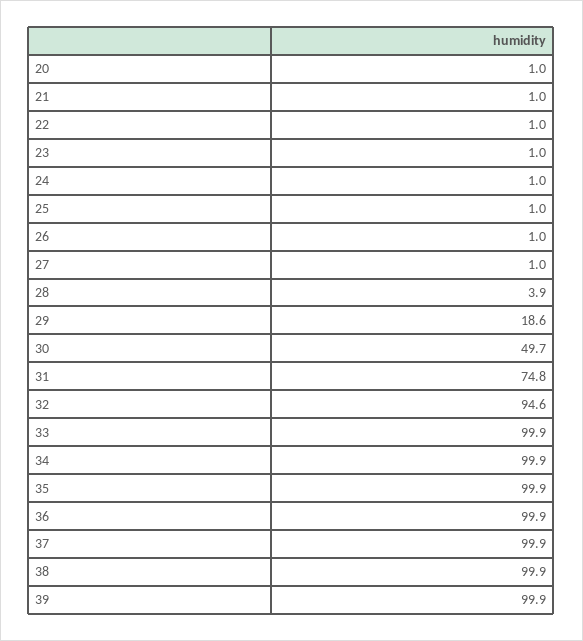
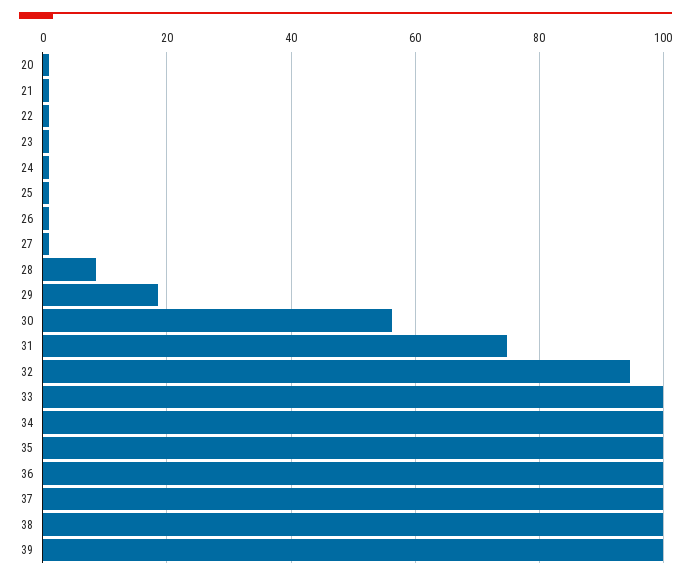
  {
    "20": 1,
    "21": 1,
    "22": 1,
    "23": 1,
    "24": 1,
    "25": 1,
    "26": 1,
    "27": 1,
-   "28": 3.9,
+   "28": 8,
    "29": 18.6,
-   "30": 49.7,
+   "30": 56,
    "31": 74.8,
    "32": 94.6,
    "33": 99.9,
    "34": 99.9,
    "35": 99.9,
    "36": 99.9,
    "37": 99.9,
    "38": 99.9,
    "39": 99.9
  }

